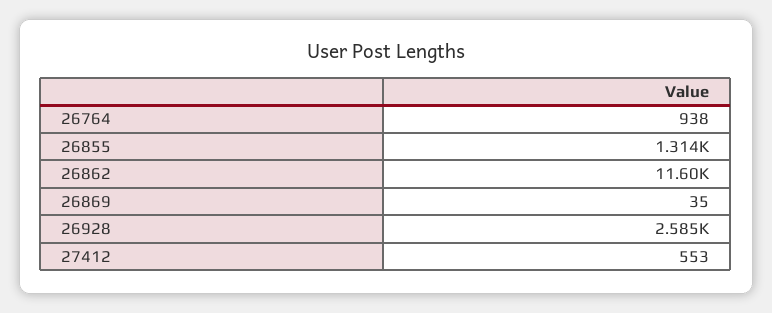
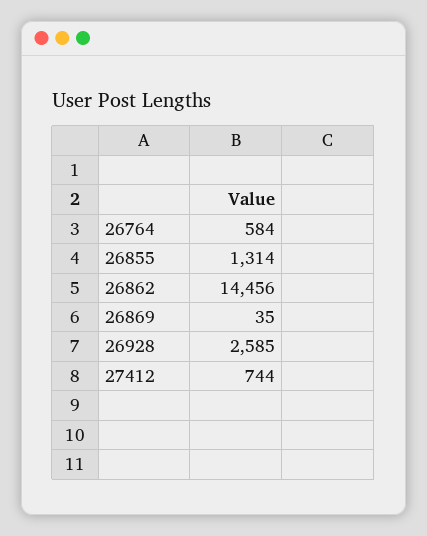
  {
-   "26764": 938,
+   "26764": 584,
    "26855": 1314,
-   "26862": 11600,
+   "26862": 14456,
    "26869": 35,
    "26928": 2585,
-   "27412": 553
+   "27412": 744
  }

